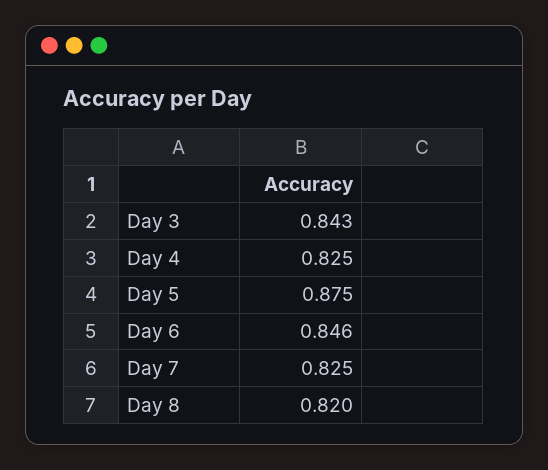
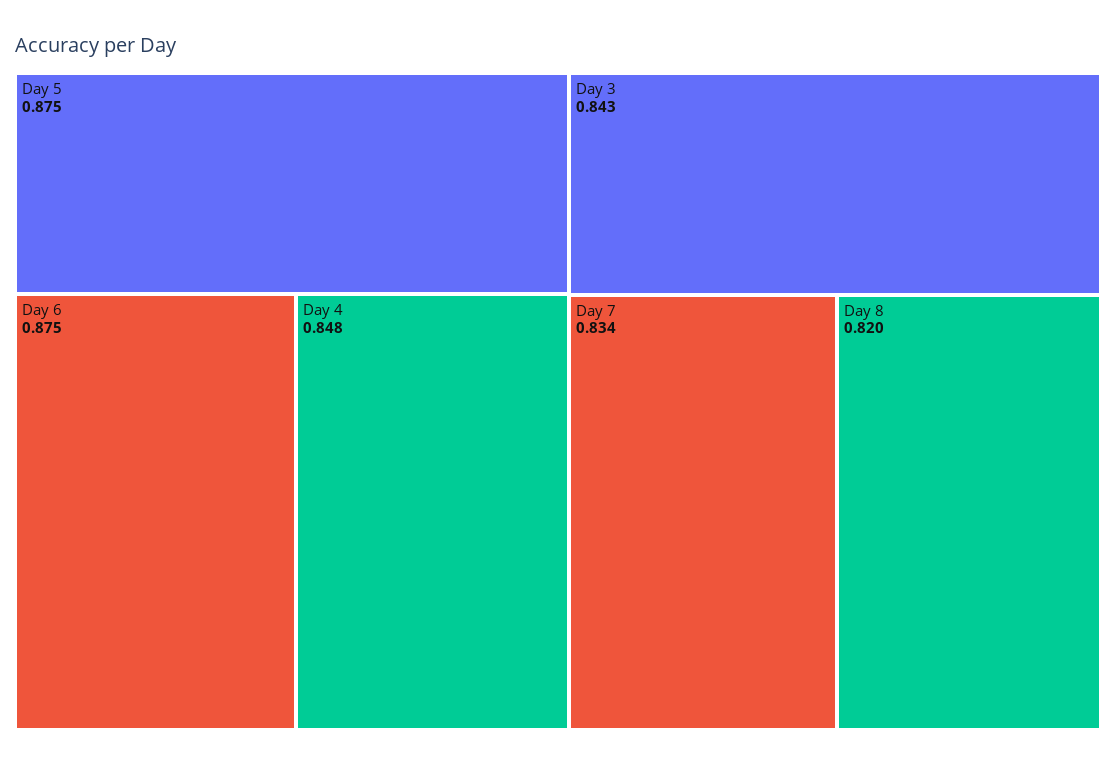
  {
    "Day 3": 0.843,
-   "Day 4": 0.825,
+   "Day 4": 0.848,
    "Day 5": 0.875,
-   "Day 6": 0.846,
+   "Day 6": 0.875,
-   "Day 7": 0.825,
+   "Day 7": 0.834,
    "Day 8": 0.82
  }

